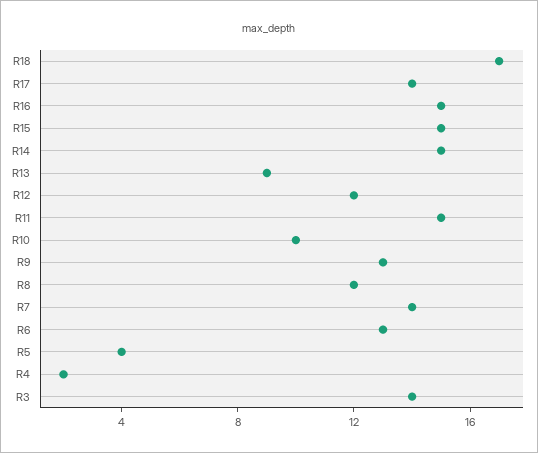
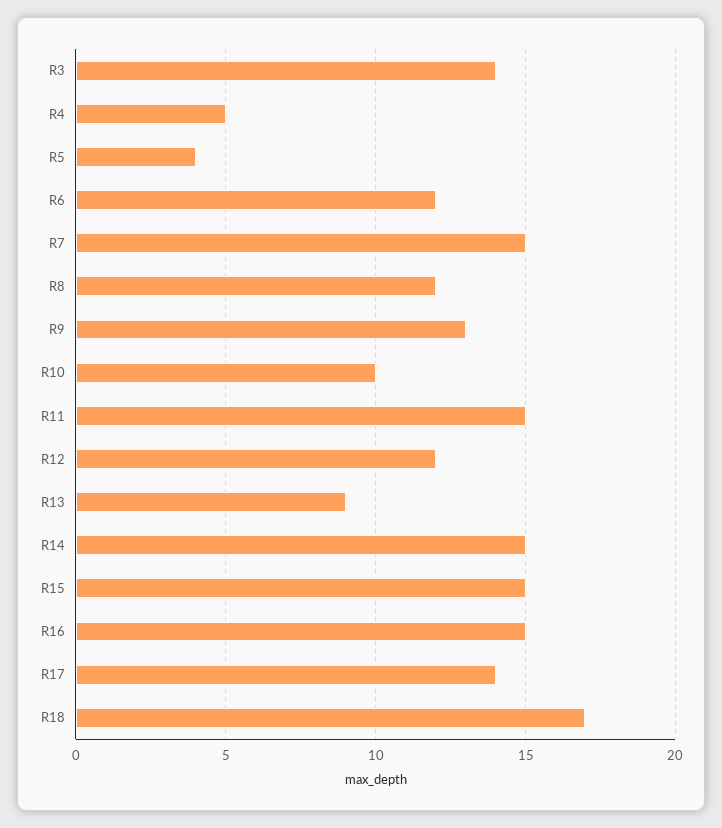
  {
    "R18": 17,
    "R17": 14,
    "R16": 15,
    "R15": 15,
    "R14": 15,
    "R13": 9,
    "R12": 12,
    "R11": 15,
    "R10": 10,
    "R9": 13,
    "R8": 12,
-   "R7": 14,
+   "R7": 15,
-   "R6": 13,
+   "R6": 12,
    "R5": 4,
-   "R4": 2,
+   "R4": 5,
    "R3": 14
  }

